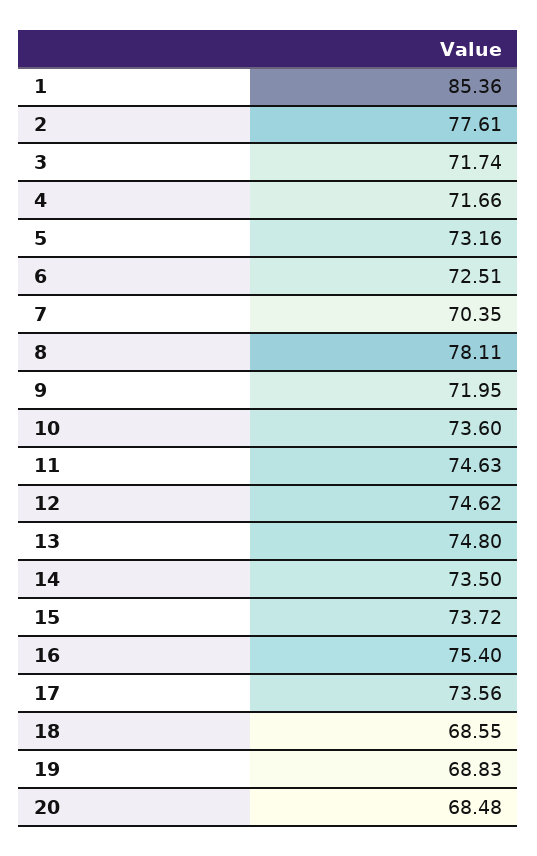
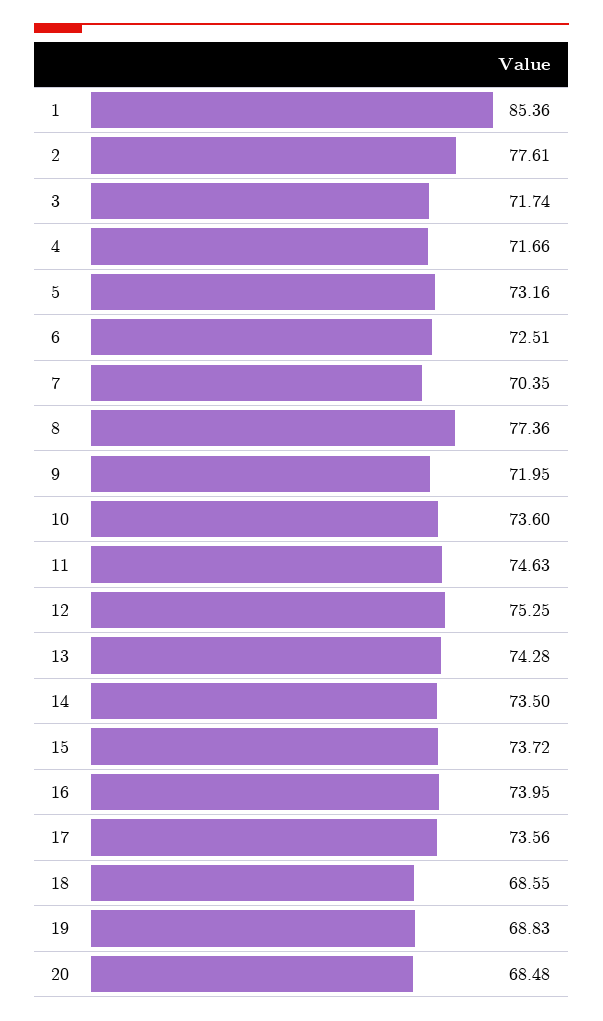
  {
    "1": 85.36,
    "2": 77.61,
    "3": 71.74,
    "4": 71.66,
    "5": 73.16,
    "6": 72.51,
    "7": 70.35,
-   "8": 78.11,
+   "8": 77.36,
    "9": 71.95,
    "10": 73.6,
    "11": 74.63,
-   "12": 74.62,
+   "12": 75.25,
-   "13": 74.8,
+   "13": 74.28,
    "14": 73.5,
    "15": 73.72,
-   "16": 75.4,
+   "16": 73.95,
    "17": 73.56,
    "18": 68.55,
    "19": 68.83,
    "20": 68.48
  }

